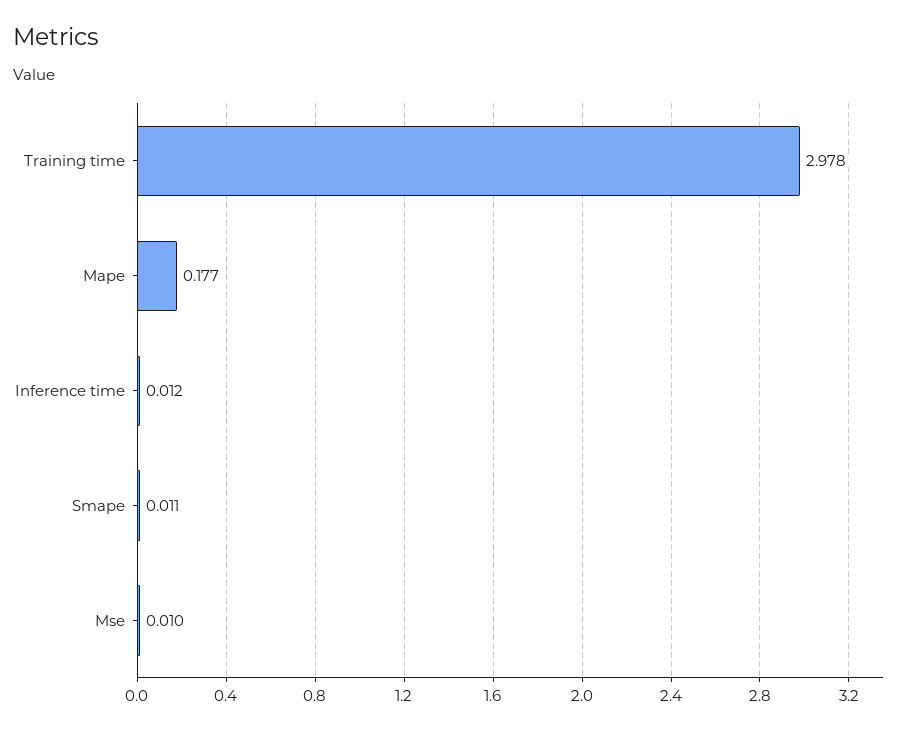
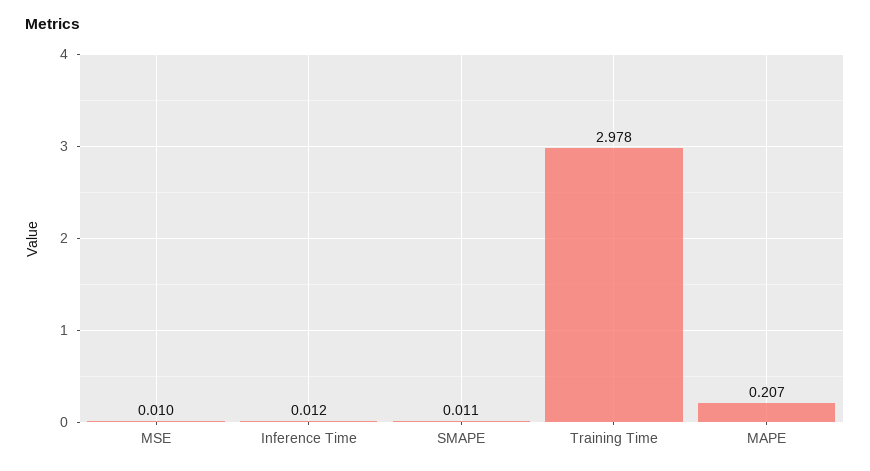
  {
    "Training time": 2.978,
-   "Mape": 0.177,
+   "Mape": 0.207,
    "Inference time": 0.012,
    "Smape": 0.011,
    "Mse": 0.01
  }

